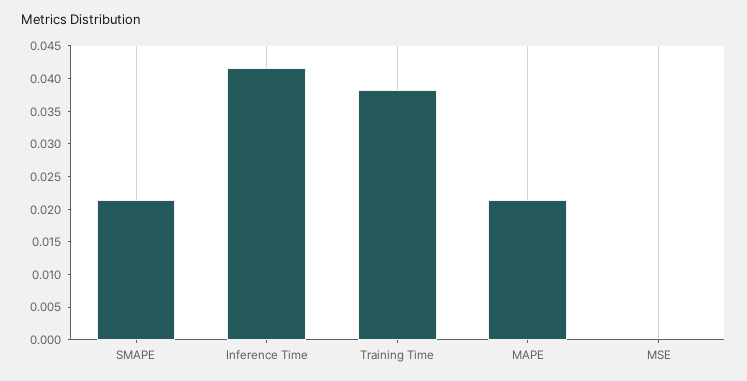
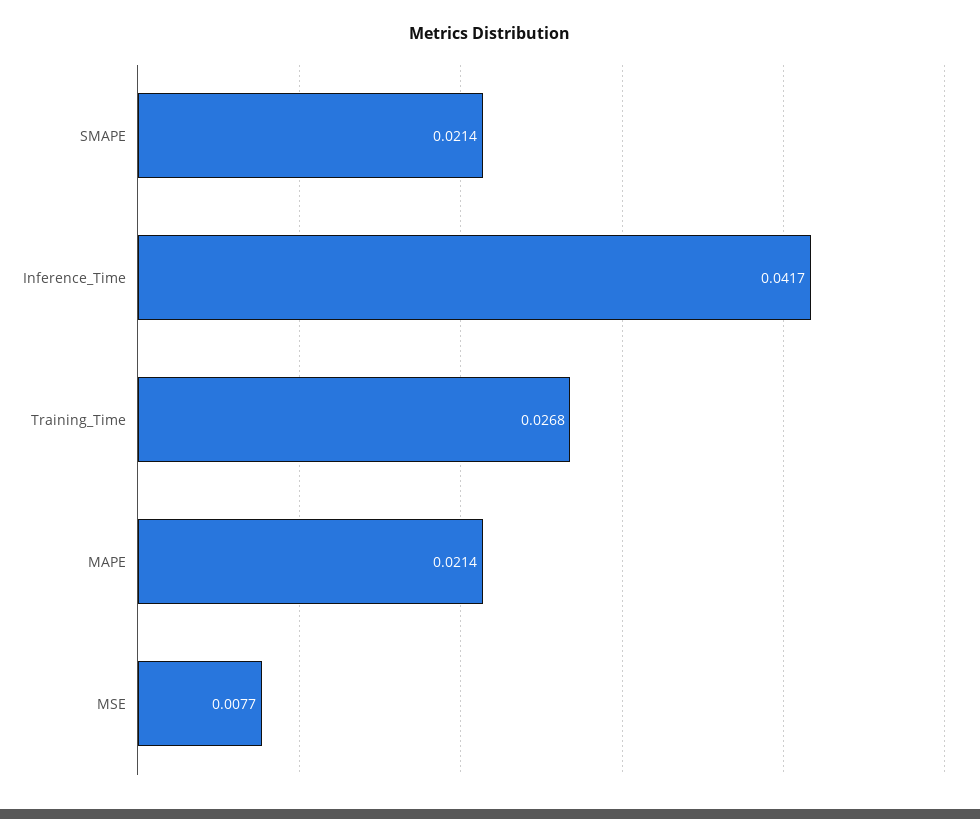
  {
    "SMAPE": 0.0214,
    "Inference Time": 0.0417,
-   "Training Time": 0.0375,
+   "Training Time": 0.0268,
    "MAPE": 0.0214,
-   "MSE": 0
+   "MSE": 0.0077
  }

